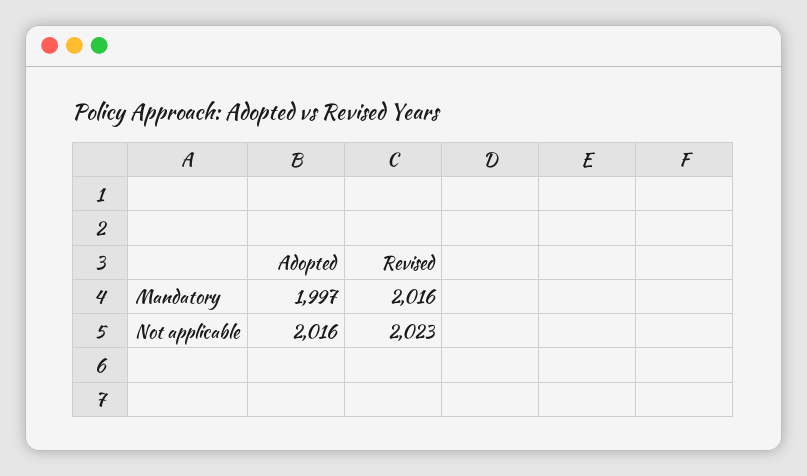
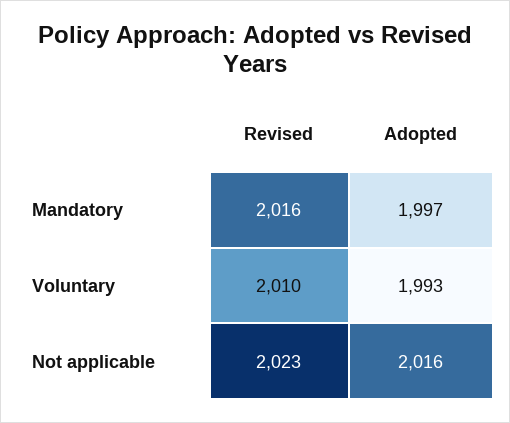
  {
    "Adopted": {
      "Mandatory": 1997,
-     "Not applicable": 2016
+     "Not applicable": 2016,
+     "Voluntary": 1993
    },
    "Revised": {
      "Mandatory": 2016,
-     "Not applicable": 2023
+     "Not applicable": 2023,
+     "Voluntary": 2010
    }
  }

